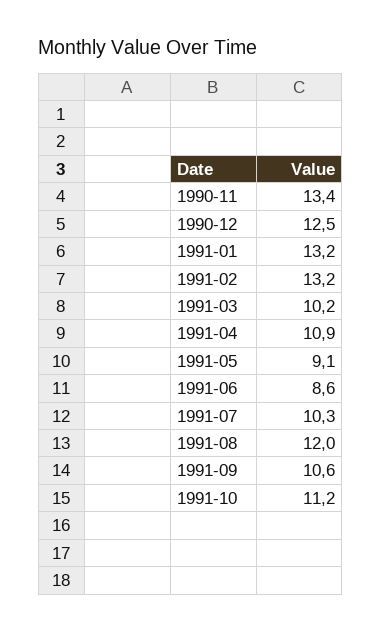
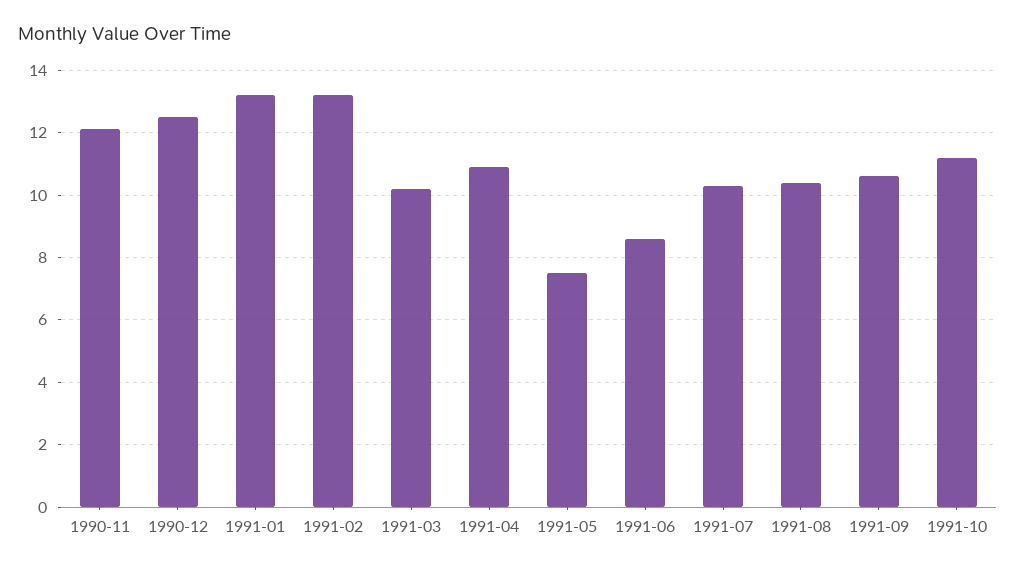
  {
-   "1990-11": 13.4,
+   "1990-11": 12,
    "1990-12": 12.5,
    "1991-01": 13.2,
    "1991-02": 13.2,
    "1991-03": 10.2,
    "1991-04": 10.9,
-   "1991-05": 9.1,
+   "1991-05": 7.5,
    "1991-06": 8.6,
    "1991-07": 10.3,
-   "1991-08": 12,
+   "1991-08": 10.5,
    "1991-09": 10.6,
    "1991-10": 11.2
  }

